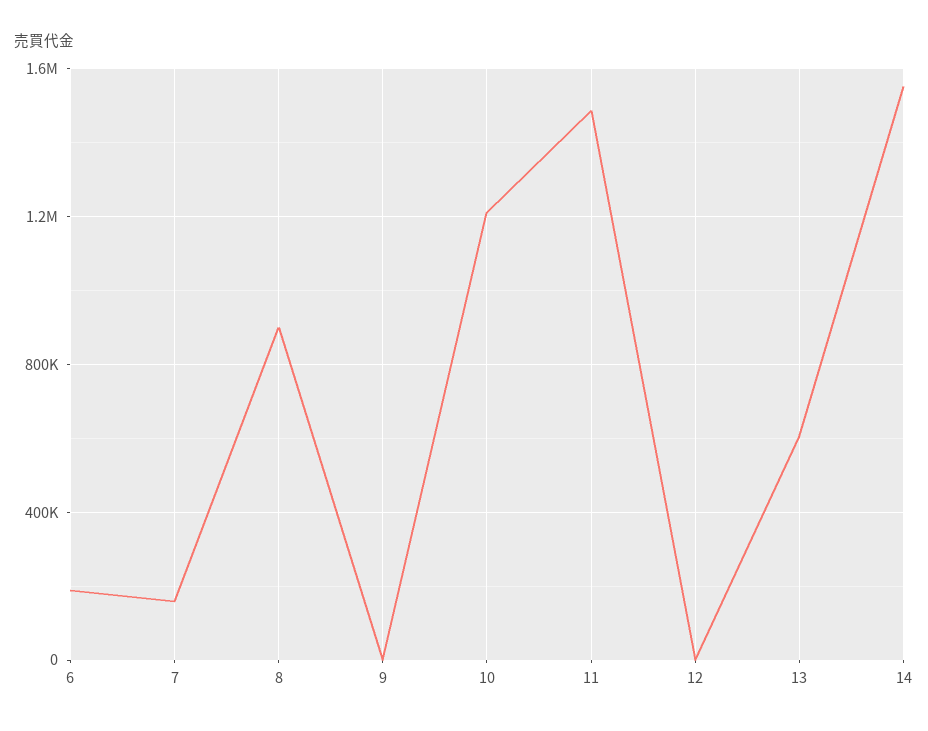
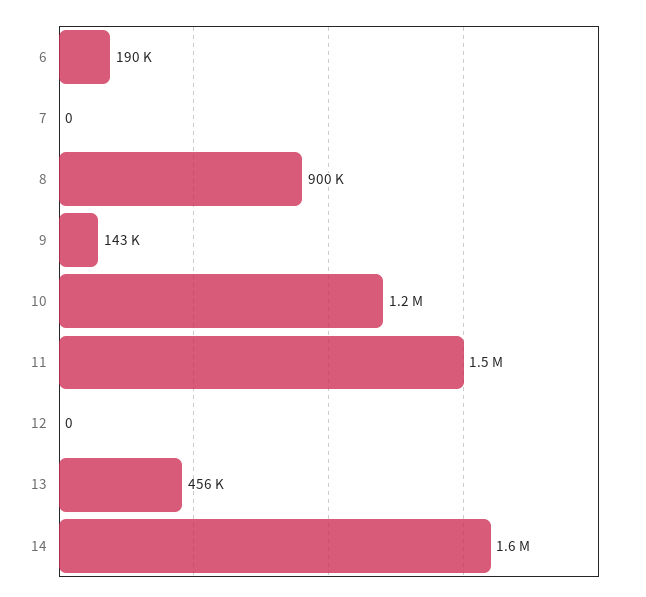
  {
    "6": 190000,
-   "7": 150000,
+   "7": 0,
    "8": 900000,
-   "9": 0,
+   "9": 143000,
    "10": 1200000,
    "11": 1500000,
    "12": 0,
-   "13": 600000,
+   "13": 456000,
    "14": 1600000
  }

